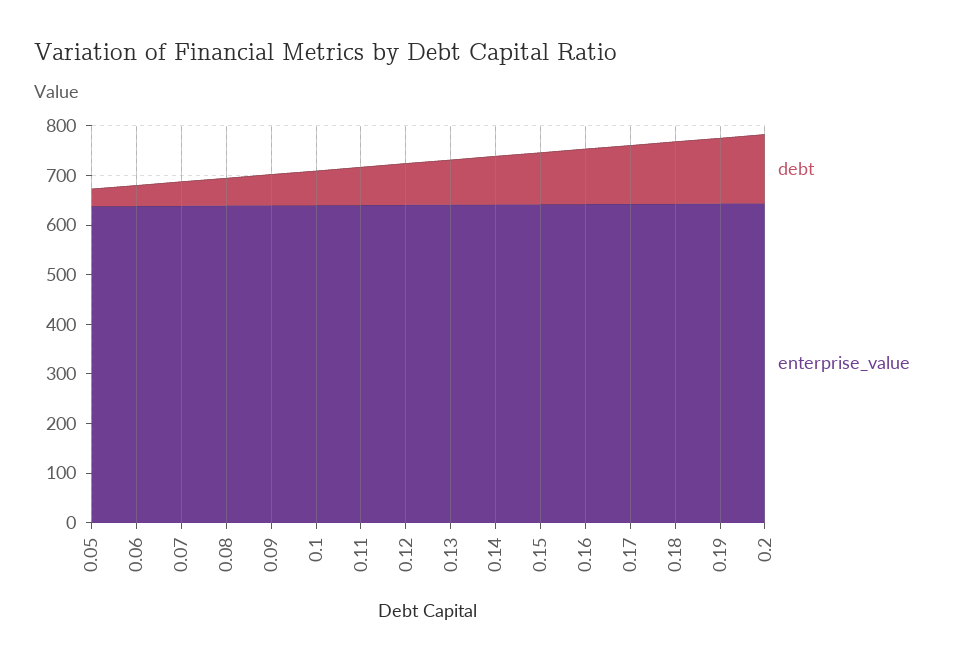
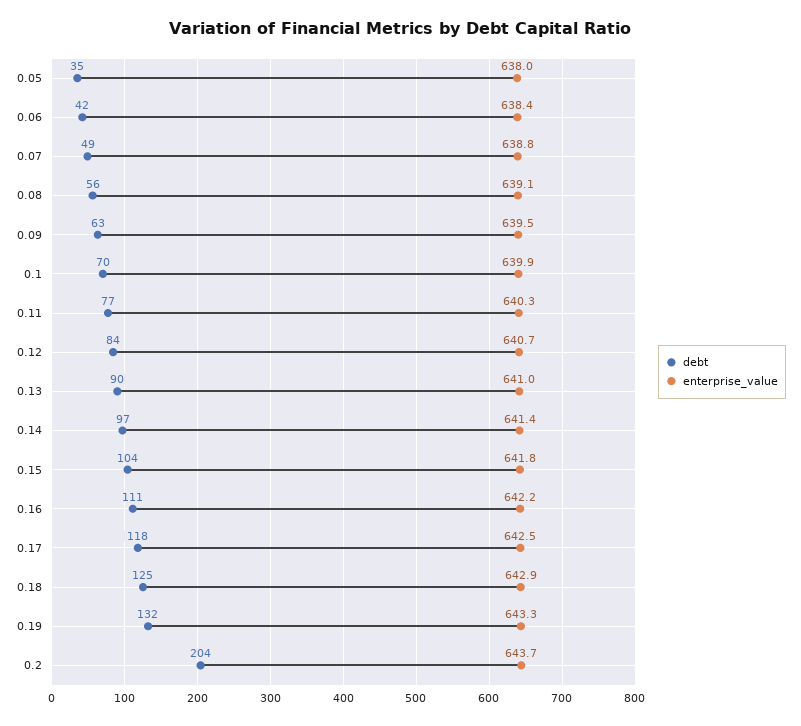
  {
    "debt": {
      "0.05": 35,
      "0.06": 42,
      "0.07": 49,
      "0.08": 56,
      "0.09": 63,
      "0.1": 70,
      "0.11": 77,
      "0.12": 84,
      "0.13": 90,
      "0.14": 97,
      "0.15": 104,
      "0.16": 111,
      "0.17": 118,
      "0.18": 125,
      "0.19": 132,
-     "0.2": 140
+     "0.2": 204
    },
    "enterprise_value": {
      "0.05": 638,
      "0.06": 638.4,
      "0.07": 638.8,
      "0.08": 639.1,
      "0.09": 639.5,
      "0.1": 639.9,
      "0.11": 640.3,
      "0.12": 640.7,
      "0.13": 641,
      "0.14": 641.4,
      "0.15": 641.8,
      "0.16": 642.2,
      "0.17": 642.5,
      "0.18": 642.9,
      "0.19": 643.3,
      "0.2": 643.7
    }
  }

